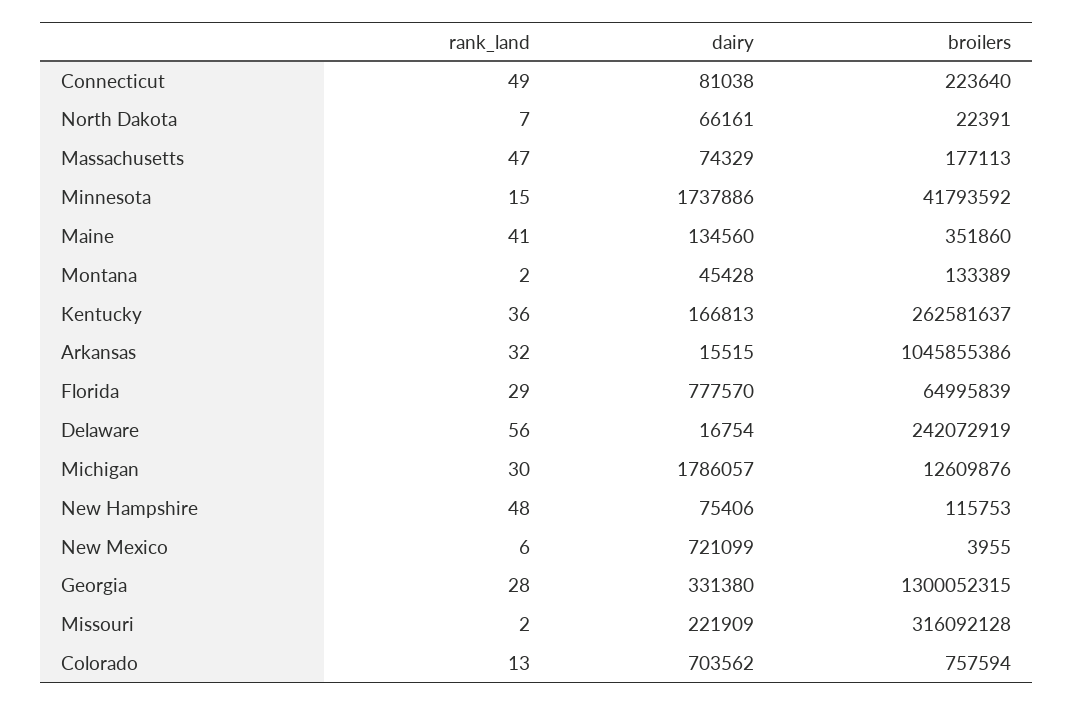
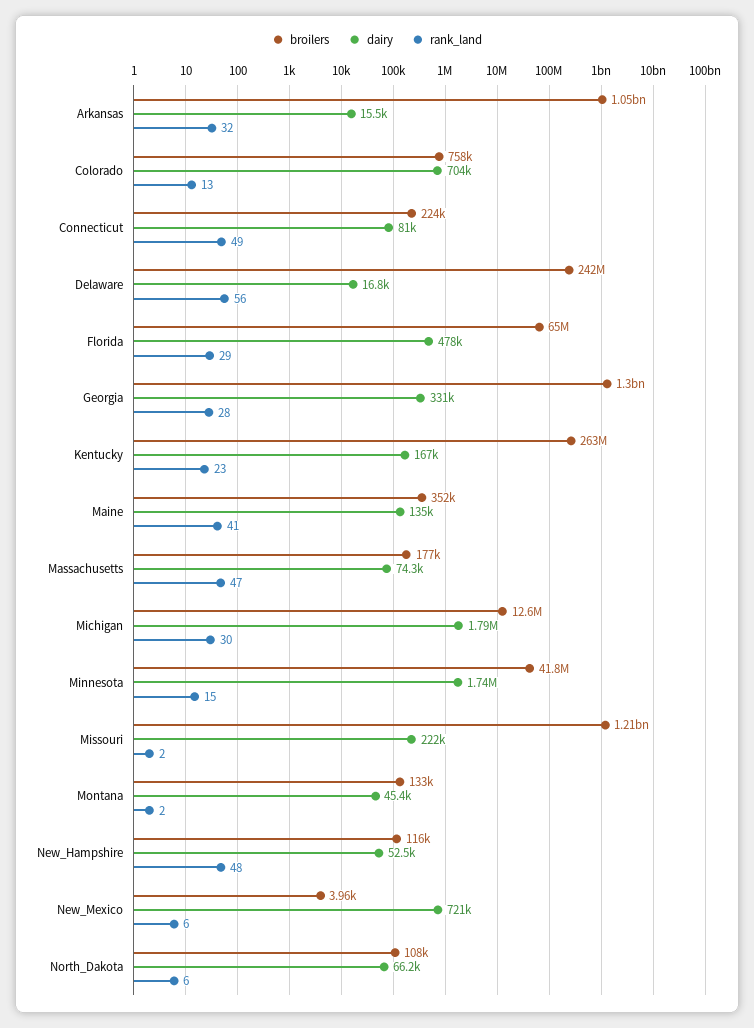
  {
    "rank_land": {
      "Connecticut": 49,
-     "North Dakota": 7,
+     "North Dakota": 6,
      "Massachusetts": 47,
      "Minnesota": 15,
      "Maine": 41,
      "Montana": 2,
-     "Kentucky": 36,
+     "Kentucky": 23,
      "Arkansas": 32,
      "Florida": 29,
      "Delaware": 56,
      "Michigan": 30,
      "New Hampshire": 48,
      "New Mexico": 6,
      "Georgia": 28,
      "Missouri": 2,
      "Colorado": 13
    },
    "dairy": {
      "Connecticut": 81038,
      "North Dakota": 66161,
      "Massachusetts": 74329,
      "Minnesota": 1737886,
      "Maine": 134560,
      "Montana": 45428,
      "Kentucky": 166813,
      "Arkansas": 15515,
-     "Florida": 777570,
+     "Florida": 478000,
      "Delaware": 16754,
      "Michigan": 1786057,
-     "New Hampshire": 75406,
+     "New Hampshire": 52500,
      "New Mexico": 721099,
      "Georgia": 331380,
      "Missouri": 221909,
      "Colorado": 703562
    },
    "broilers": {
      "Connecticut": 223640,
-     "North Dakota": 22391,
+     "North Dakota": 108000,
      "Massachusetts": 177113,
      "Minnesota": 41793592,
      "Maine": 351860,
      "Montana": 133389,
      "Kentucky": 262581637,
      "Arkansas": 1045855386,
      "Florida": 64995839,
      "Delaware": 242072919,
      "Michigan": 12609876,
      "New Hampshire": 115753,
      "New Mexico": 3955,
      "Georgia": 1300052315,
-     "Missouri": 316092128,
+     "Missouri": 1210000000,
      "Colorado": 757594
    }
  }

